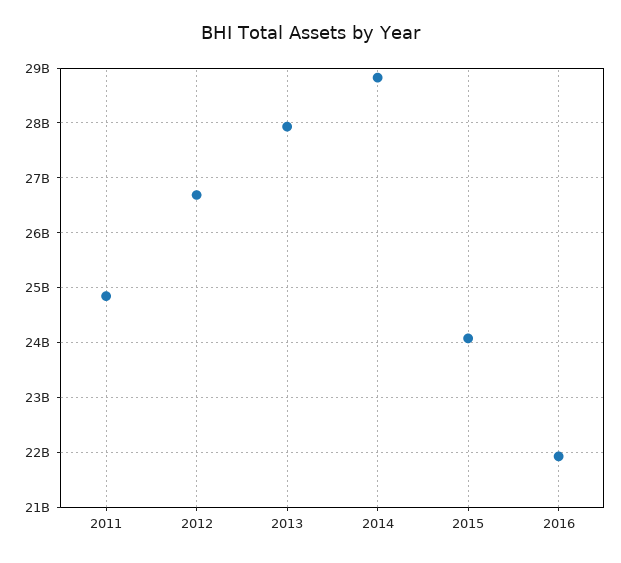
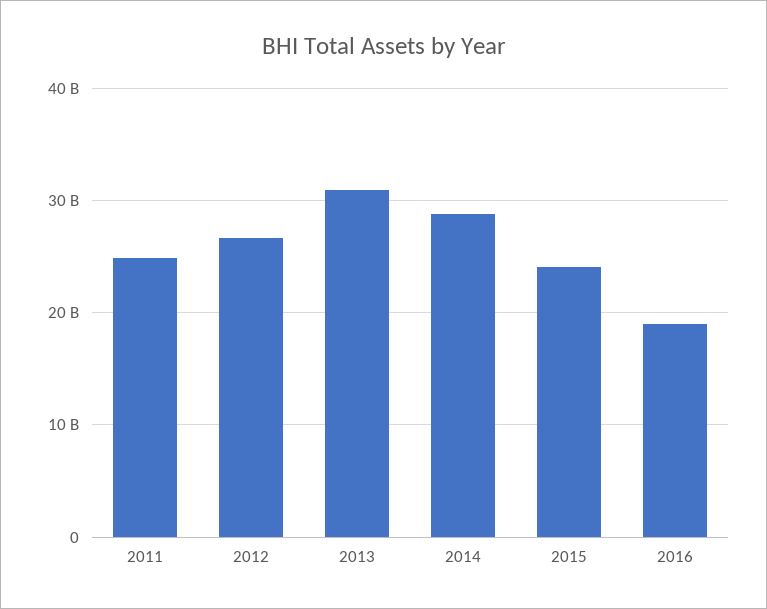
  {
    "2011": 24800000000,
    "2012": 26600000000,
-   "2013": 28000000000,
+   "2013": 31000000000,
    "2014": 28800000000,
    "2015": 24000000000,
-   "2016": 22000000000
+   "2016": 19000000000
  }

